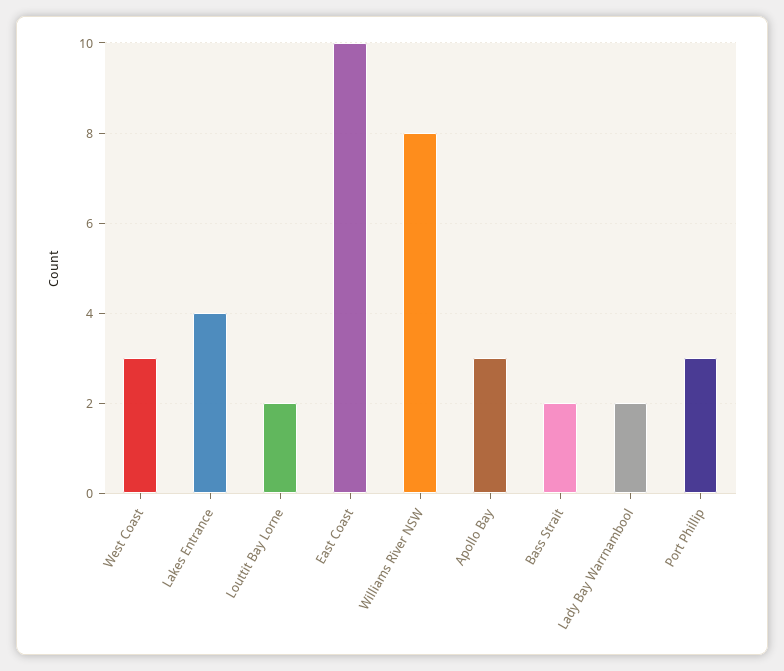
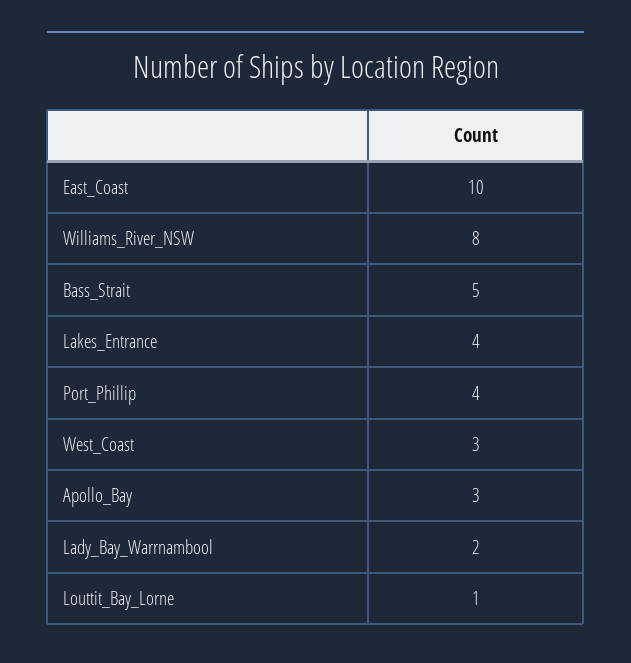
  {
    "West Coast": 3,
    "Lakes Entrance": 4,
-   "Louttit Bay Lorne": 2,
+   "Louttit Bay Lorne": 1,
    "East Coast": 10,
    "Williams River NSW": 8,
    "Apollo Bay": 3,
-   "Bass Strait": 2,
+   "Bass Strait": 5,
    "Lady Bay Warrnambool": 2,
-   "Port Phillip": 3
+   "Port Phillip": 4
  }

